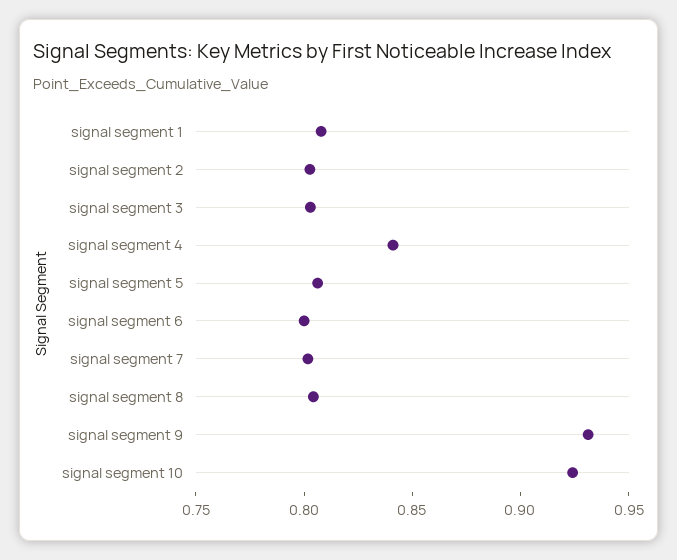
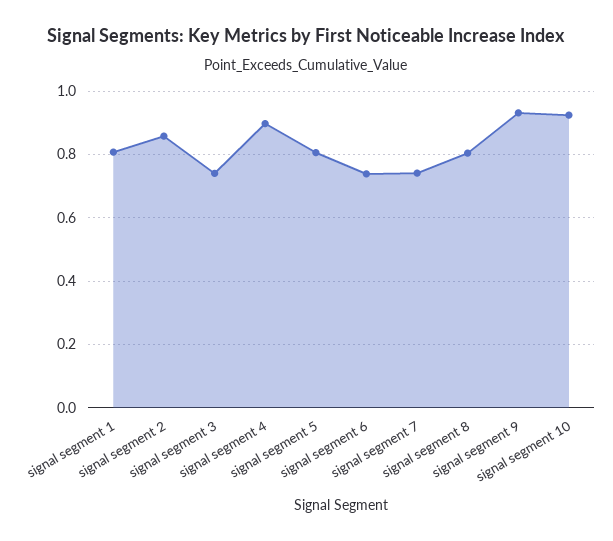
  {
    "signal segment 1": 0.81,
-   "signal segment 2": 0.8,
+   "signal segment 2": 0.86,
-   "signal segment 3": 0.8,
+   "signal segment 3": 0.74,
-   "signal segment 4": 0.84,
+   "signal segment 4": 0.9,
    "signal segment 5": 0.81,
-   "signal segment 6": 0.8,
+   "signal segment 6": 0.74,
-   "signal segment 7": 0.8,
+   "signal segment 7": 0.74,
    "signal segment 8": 0.8,
    "signal segment 9": 0.93,
    "signal segment 10": 0.92
  }

